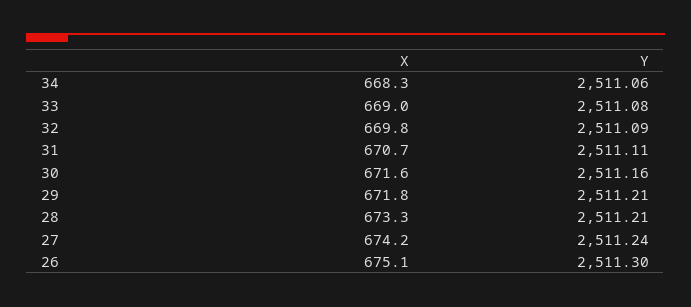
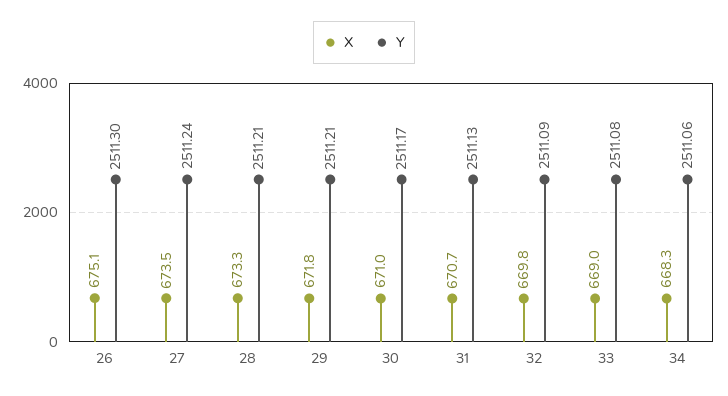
  {
    "X": {
      "34": 668.3,
      "33": 669,
      "32": 669.8,
      "31": 670.7,
-     "30": 671.6,
+     "30": 671,
      "29": 671.8,
      "28": 673.3,
-     "27": 674.2,
+     "27": 673.5,
      "26": 675.1
    },
    "Y": {
      "34": 2511.06,
      "33": 2511.08,
      "32": 2511.09,
-     "31": 2511.11,
+     "31": 2511.13,
-     "30": 2511.16,
+     "30": 2511.17,
      "29": 2511.21,
      "28": 2511.21,
      "27": 2511.24,
      "26": 2511.3
    }
  }

